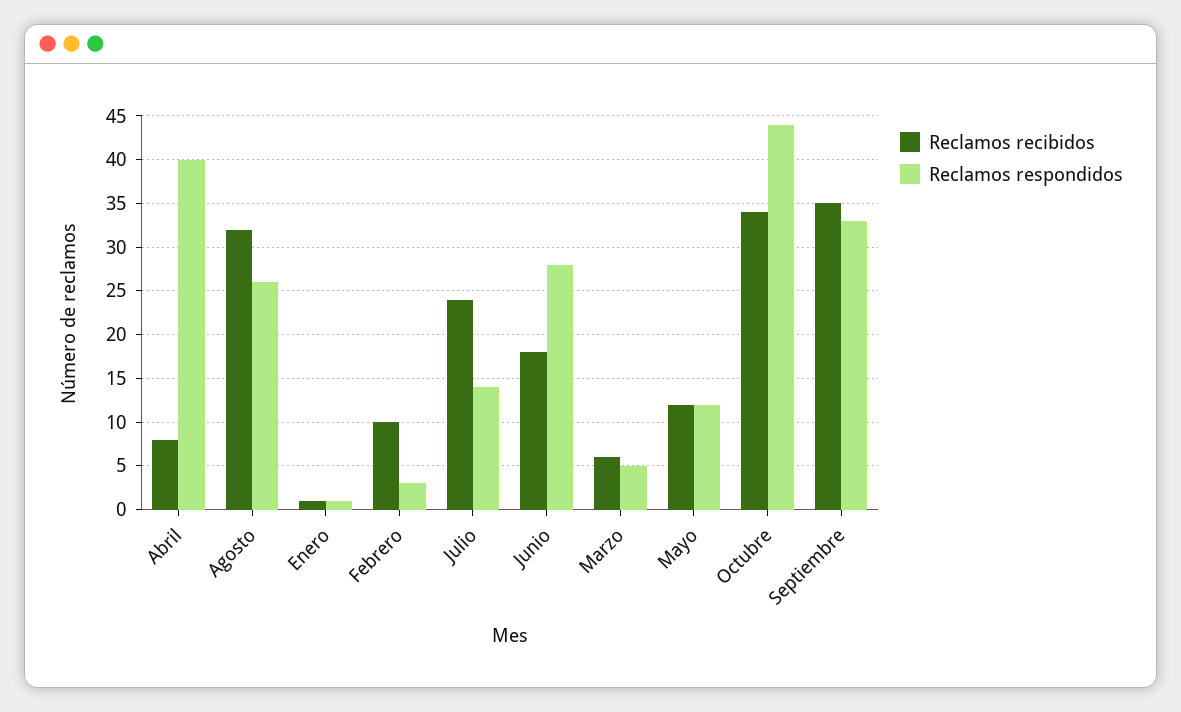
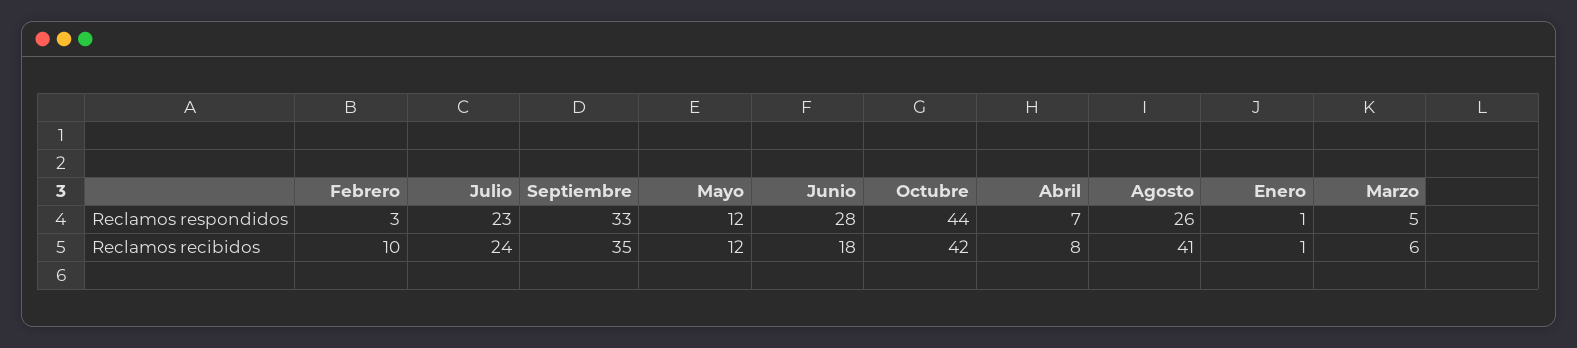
  {
    "Reclamos recibidos": {
      "Abril": 8,
-     "Agosto": 32,
+     "Agosto": 41,
      "Enero": 1,
      "Febrero": 10,
      "Julio": 24,
      "Junio": 18,
      "Marzo": 6,
      "Mayo": 12,
-     "Octubre": 34,
+     "Octubre": 42,
      "Septiembre": 35
    },
    "Reclamos respondidos": {
-     "Abril": 40,
+     "Abril": 7,
      "Agosto": 26,
      "Enero": 1,
      "Febrero": 3,
-     "Julio": 14,
+     "Julio": 23,
      "Junio": 28,
      "Marzo": 5,
      "Mayo": 12,
      "Octubre": 44,
      "Septiembre": 33
    }
  }

